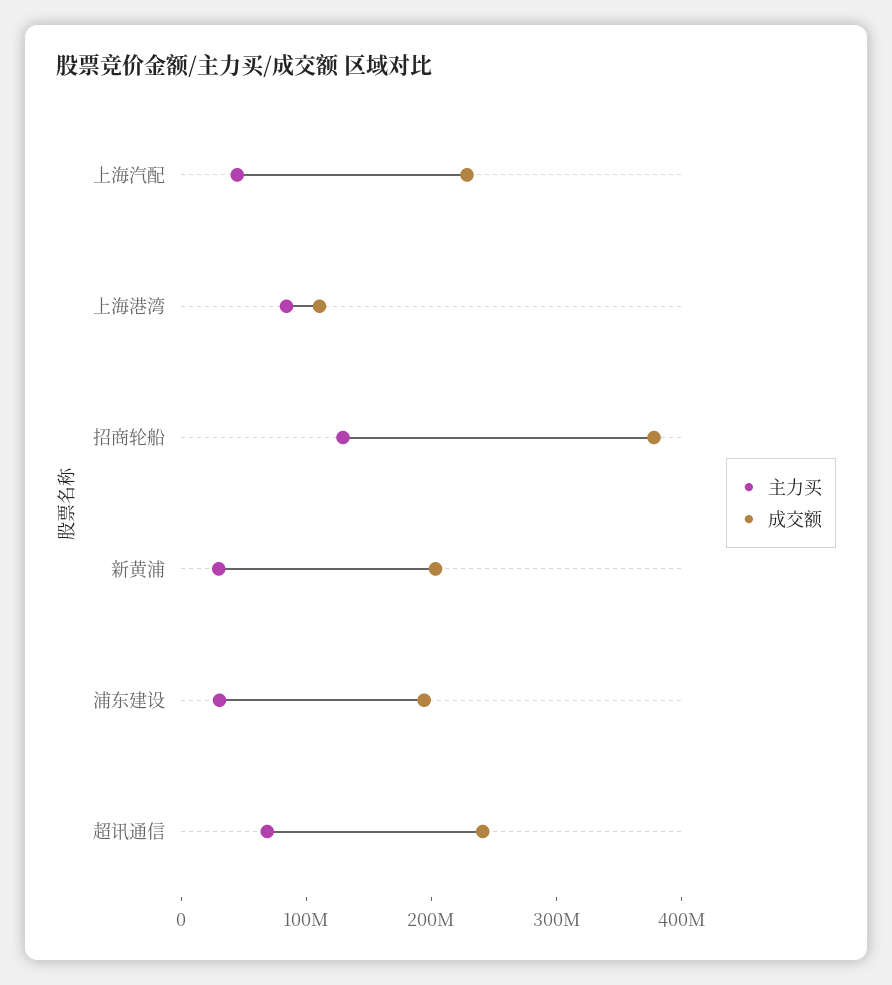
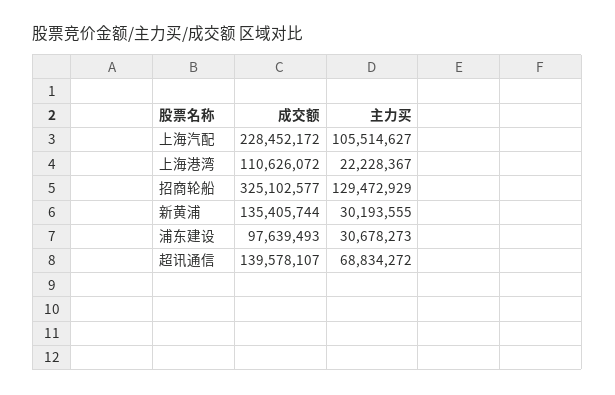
  {
    "主力买": {
-     "上海汽配": 40000000,
+     "上海汽配": 105514627,
-     "上海港湾": 80000000,
+     "上海港湾": 22228367,
      "招商轮船": 129472929,
      "新黄浦": 30193555,
      "浦东建设": 30678273,
      "超讯通信": 68834272
    },
    "成交额": {
      "上海汽配": 228452172,
      "上海港湾": 110626072,
-     "招商轮船": 380000000,
+     "招商轮船": 325102577,
-     "新黄浦": 200000000,
+     "新黄浦": 135405744,
-     "浦东建设": 200000000,
+     "浦东建设": 97639493,
-     "超讯通信": 240000000
+     "超讯通信": 139578107
    }
  }

